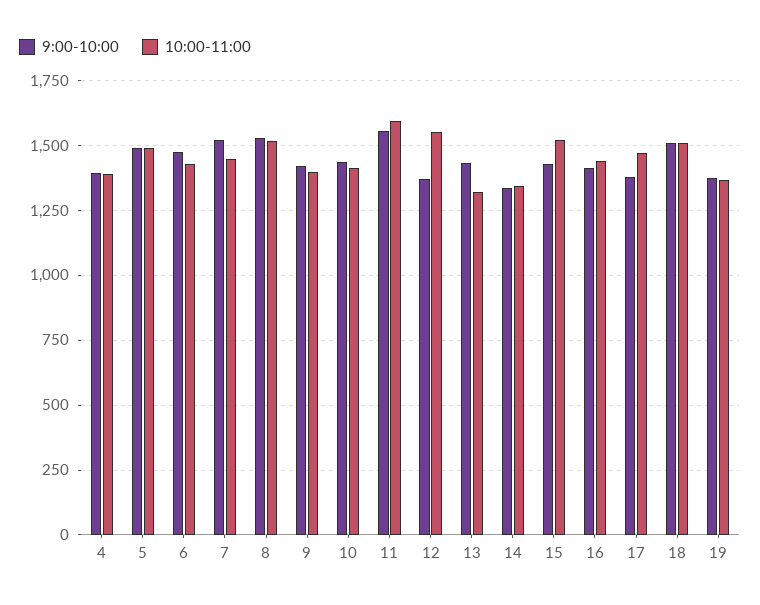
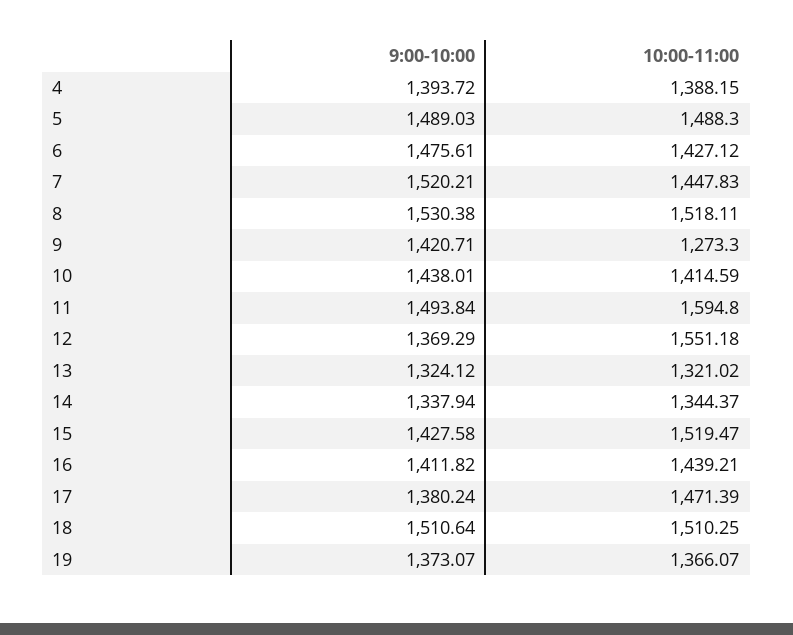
  {
    "9:00-10:00": {
      "4": 1393.72,
      "5": 1489.03,
      "6": 1475.61,
      "7": 1520.21,
      "8": 1530.38,
      "9": 1420.71,
      "10": 1438.01,
-     "11": 1550,
+     "11": 1493.84,
      "12": 1369.29,
-     "13": 1425,
+     "13": 1324.12,
      "14": 1337.94,
      "15": 1427.58,
      "16": 1411.82,
      "17": 1380.24,
      "18": 1510.64,
      "19": 1373.07
    },
    "10:00-11:00": {
      "4": 1388.15,
      "5": 1488.3,
      "6": 1427.12,
      "7": 1447.83,
      "8": 1518.11,
-     "9": 1400,
+     "9": 1273.3,
      "10": 1414.59,
      "11": 1594.8,
      "12": 1551.18,
      "13": 1321.02,
      "14": 1344.37,
      "15": 1519.47,
      "16": 1439.21,
      "17": 1471.39,
      "18": 1510.25,
      "19": 1366.07
    }
  }

